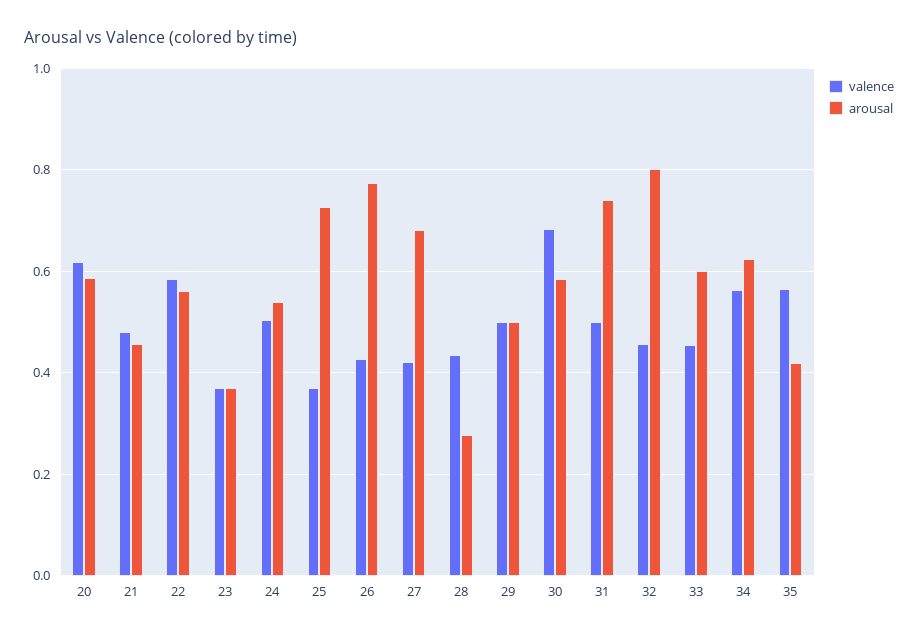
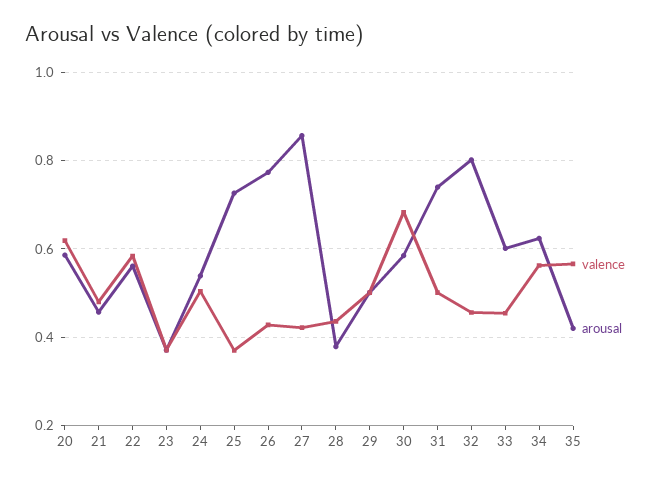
  {
    "valence": {
      "20": 0.62,
      "21": 0.48,
      "22": 0.58,
      "23": 0.38,
      "24": 0.5,
      "25": 0.36,
      "26": 0.42,
      "27": 0.42,
      "28": 0.44,
      "29": 0.5,
      "30": 0.68,
      "31": 0.5,
      "32": 0.46,
      "33": 0.46,
      "34": 0.56,
      "35": 0.56
    },
    "arousal": {
      "20": 0.58,
      "21": 0.46,
      "22": 0.56,
      "23": 0.38,
      "24": 0.54,
      "25": 0.72,
      "26": 0.78,
-     "27": 0.68,
+     "27": 0.86,
-     "28": 0.28,
+     "28": 0.38,
      "29": 0.5,
      "30": 0.58,
      "31": 0.74,
      "32": 0.8,
      "33": 0.6,
      "34": 0.62,
      "35": 0.42
    }
  }

